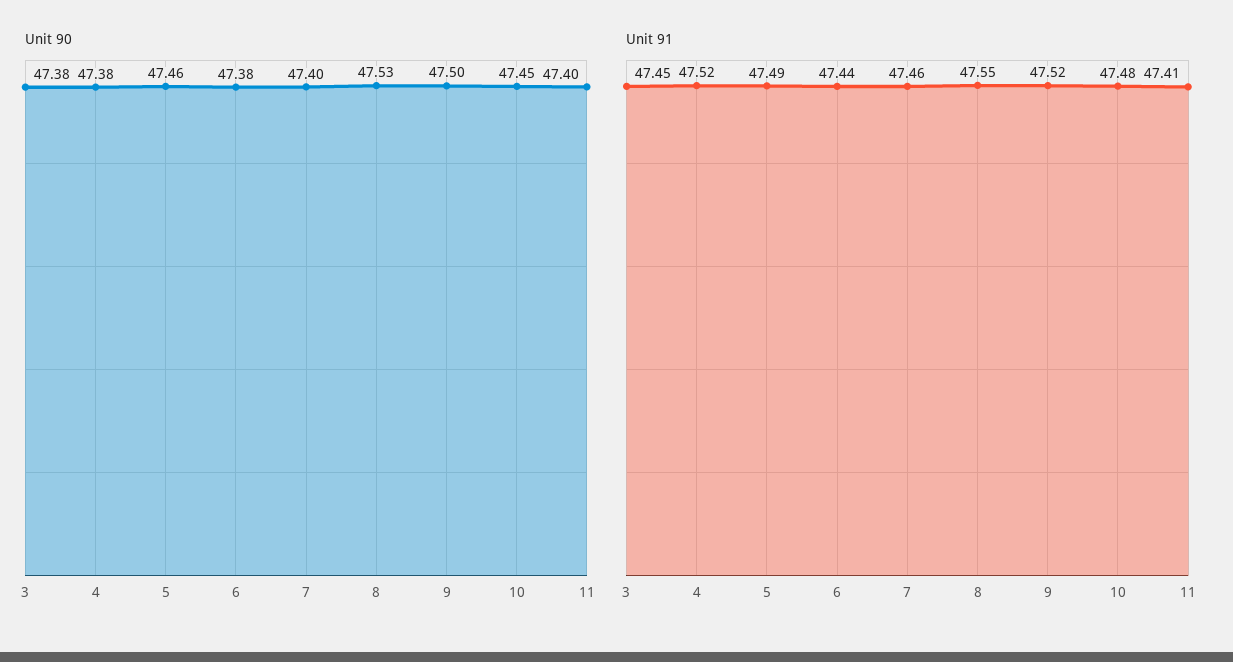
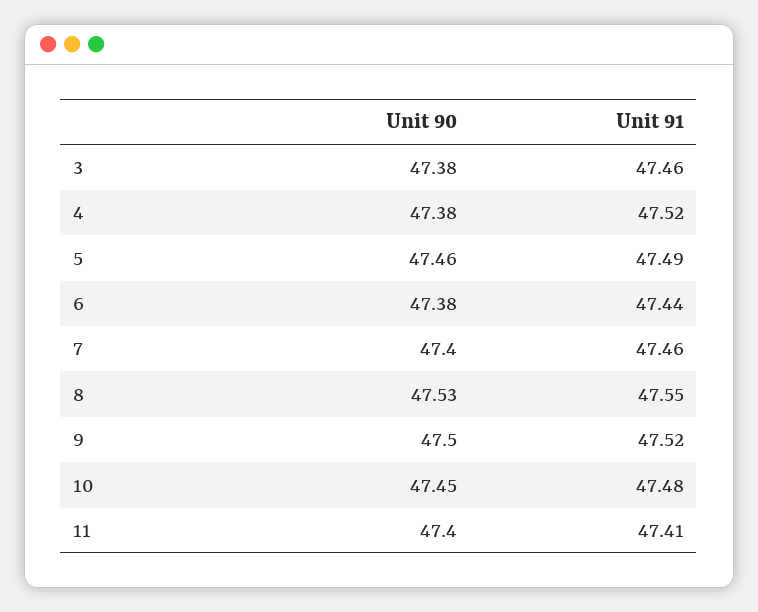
  {
    "Unit 90": {
      "3": 47.38,
      "4": 47.38,
      "5": 47.46,
      "6": 47.38,
      "7": 47.4,
      "8": 47.53,
      "9": 47.5,
      "10": 47.45,
      "11": 47.4
    },
    "Unit 91": {
-     "3": 47.45,
+     "3": 47.46,
      "4": 47.52,
      "5": 47.49,
      "6": 47.44,
      "7": 47.46,
      "8": 47.55,
      "9": 47.52,
      "10": 47.48,
      "11": 47.41
    }
  }

